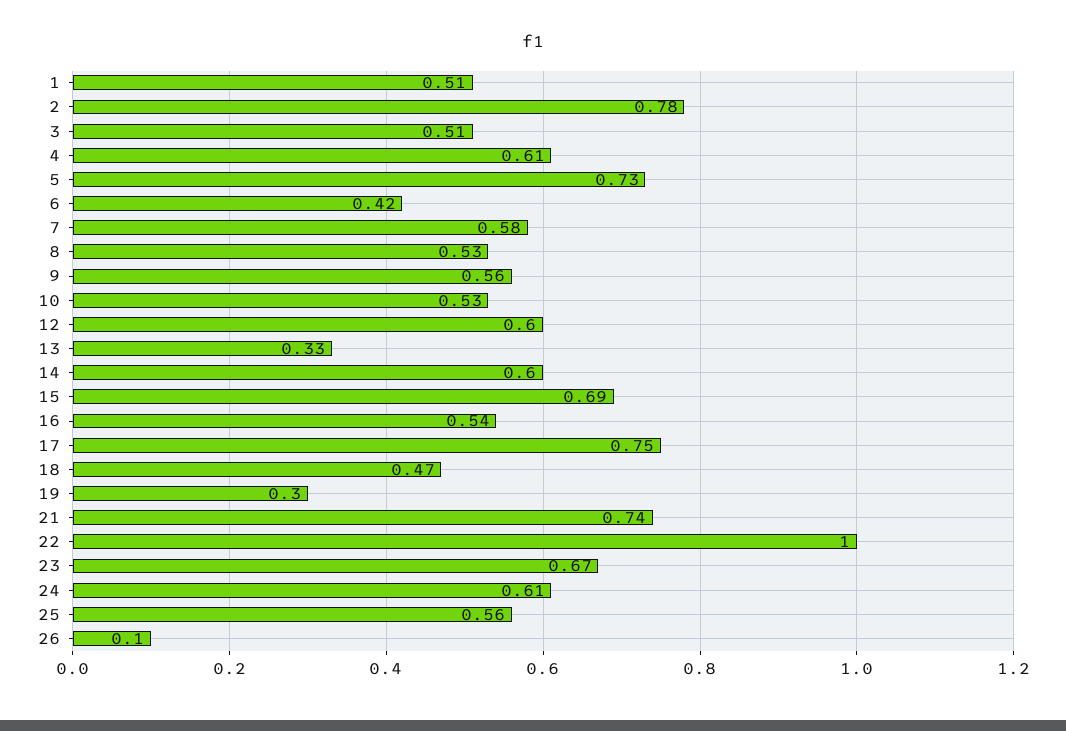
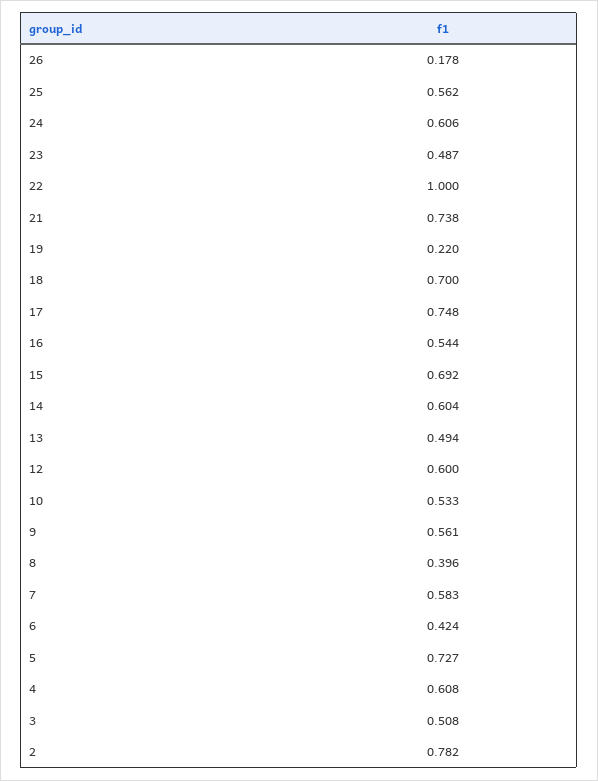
  {
-   "1": 0.51,
    "2": 0.782,
    "3": 0.508,
    "4": 0.608,
    "5": 0.727,
    "6": 0.424,
    "7": 0.583,
-   "8": 0.53,
+   "8": 0.396,
    "9": 0.561,
    "10": 0.533,
    "12": 0.6,
-   "13": 0.33,
+   "13": 0.494,
    "14": 0.604,
    "15": 0.692,
    "16": 0.544,
    "17": 0.748,
-   "18": 0.47,
+   "18": 0.7,
-   "19": 0.3,
+   "19": 0.22,
    "21": 0.738,
    "22": 1,
-   "23": 0.67,
+   "23": 0.487,
    "24": 0.606,
    "25": 0.562,
-   "26": 0.1
+   "26": 0.178
  }

